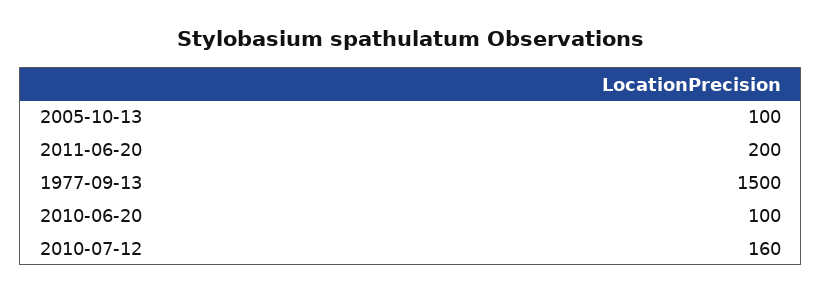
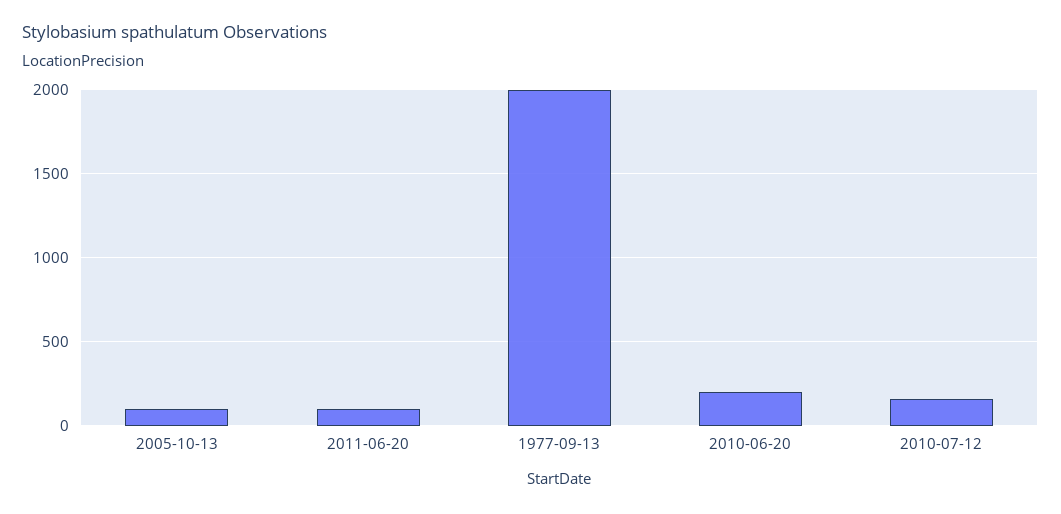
  {
    "2005-10-13": 100,
-   "2011-06-20": 200,
+   "2011-06-20": 100,
-   "1977-09-13": 1500,
+   "1977-09-13": 2000,
-   "2010-06-20": 100,
+   "2010-06-20": 200,
    "2010-07-12": 160
  }

